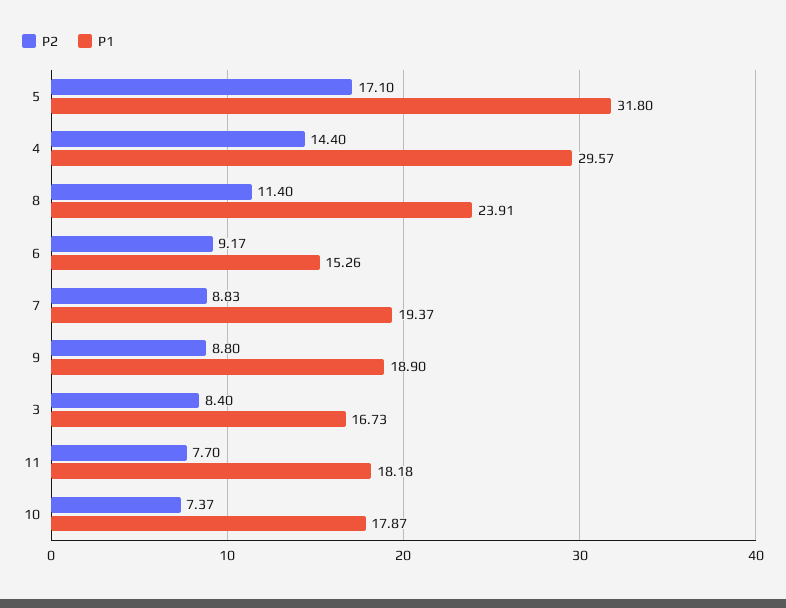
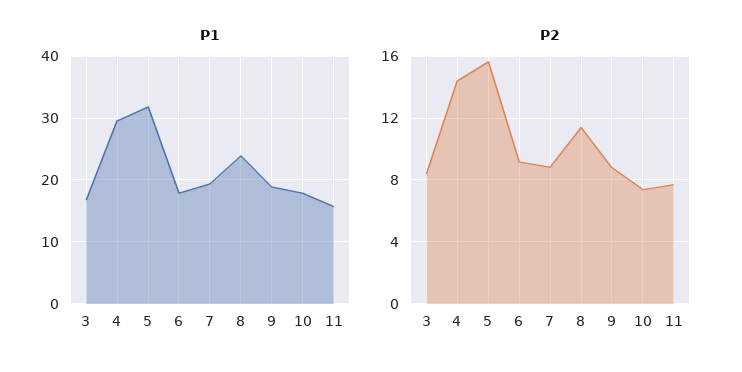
  {
    "P2": {
-     "5": 17.1,
+     "5": 15.5,
      "4": 14.4,
      "8": 11.4,
      "6": 9.17,
      "7": 8.83,
      "9": 8.8,
      "3": 8.4,
      "11": 7.7,
      "10": 7.37
    },
    "P1": {
      "5": 31.8,
      "4": 29.57,
      "8": 23.91,
-     "6": 15.26,
+     "6": 18,
      "7": 19.37,
      "9": 18.9,
      "3": 16.73,
-     "11": 18.18,
+     "11": 16,
      "10": 17.87
    }
  }

